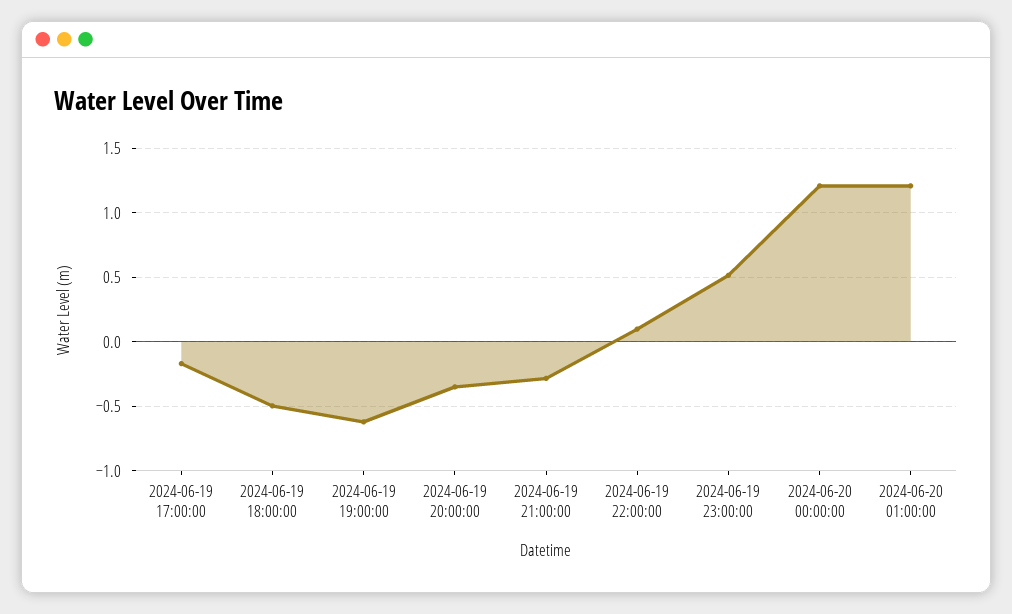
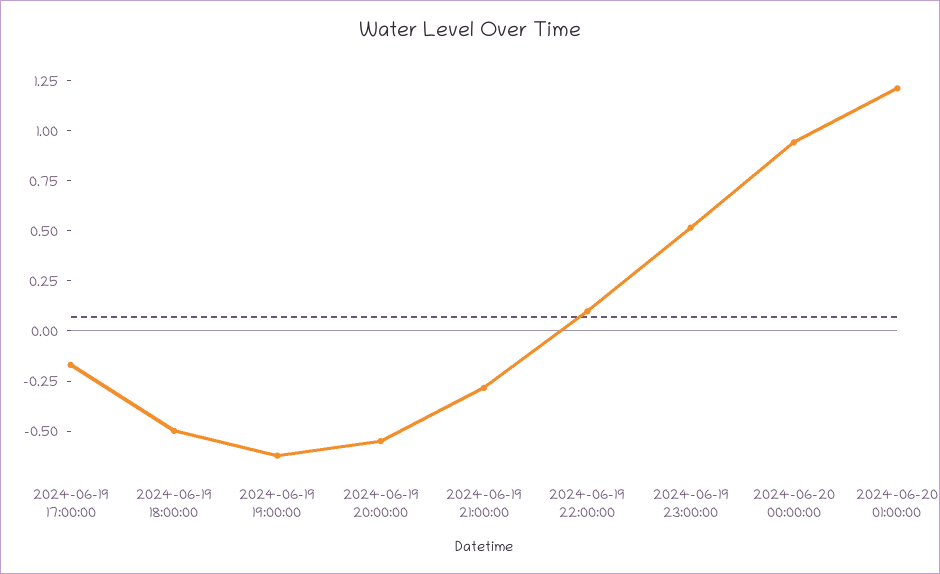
  {
    "2024-06-19 17:00:00": -0.15,
    "2024-06-19 18:00:00": -0.5,
    "2024-06-19 19:00:00": -0.6,
-   "2024-06-19 20:00:00": -0.35,
+   "2024-06-19 20:00:00": -0.55,
    "2024-06-19 21:00:00": -0.3,
    "2024-06-19 22:00:00": 0.1,
    "2024-06-19 23:00:00": 0.5,
-   "2024-06-20 00:00:00": 1.2,
+   "2024-06-20 00:00:00": 0.95,
    "2024-06-20 01:00:00": 1.2
  }

